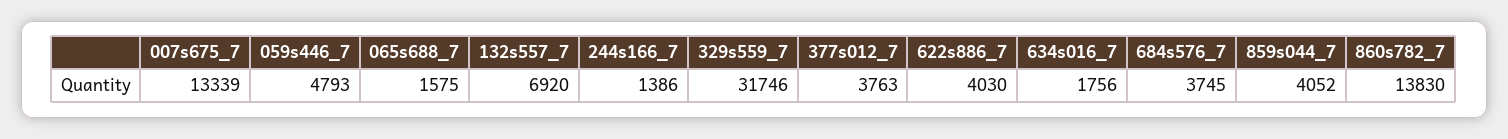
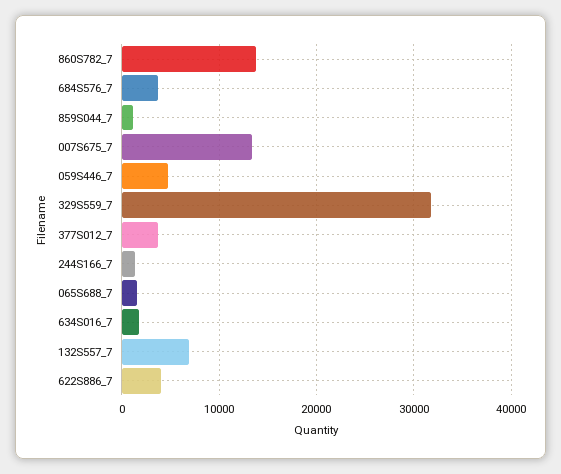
  {
    "007s675_7": 13339,
    "059s446_7": 4793,
    "065s688_7": 1575,
    "132s557_7": 6920,
    "244s166_7": 1386,
    "329s559_7": 31746,
    "377s012_7": 3763,
    "622s886_7": 4030,
    "634s016_7": 1756,
    "684s576_7": 3745,
-   "859s044_7": 4052,
+   "859s044_7": 1000,
    "860s782_7": 13830
  }

